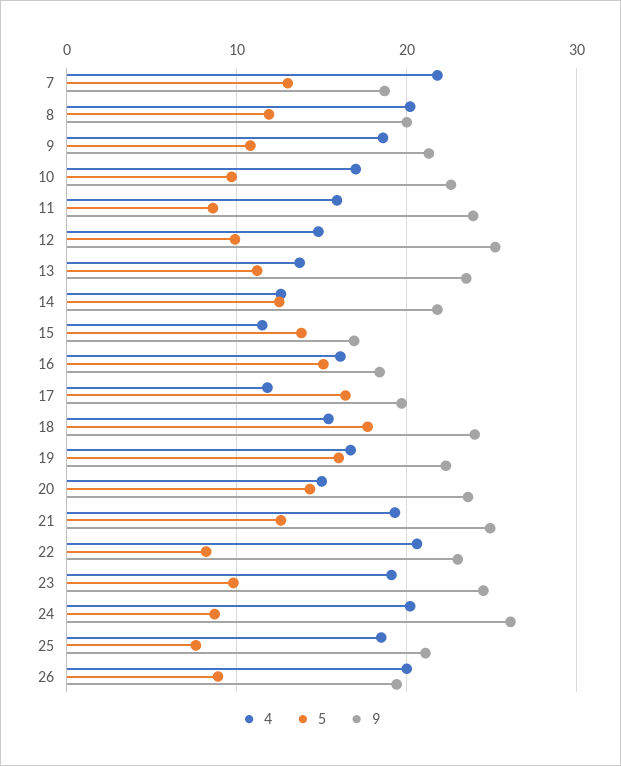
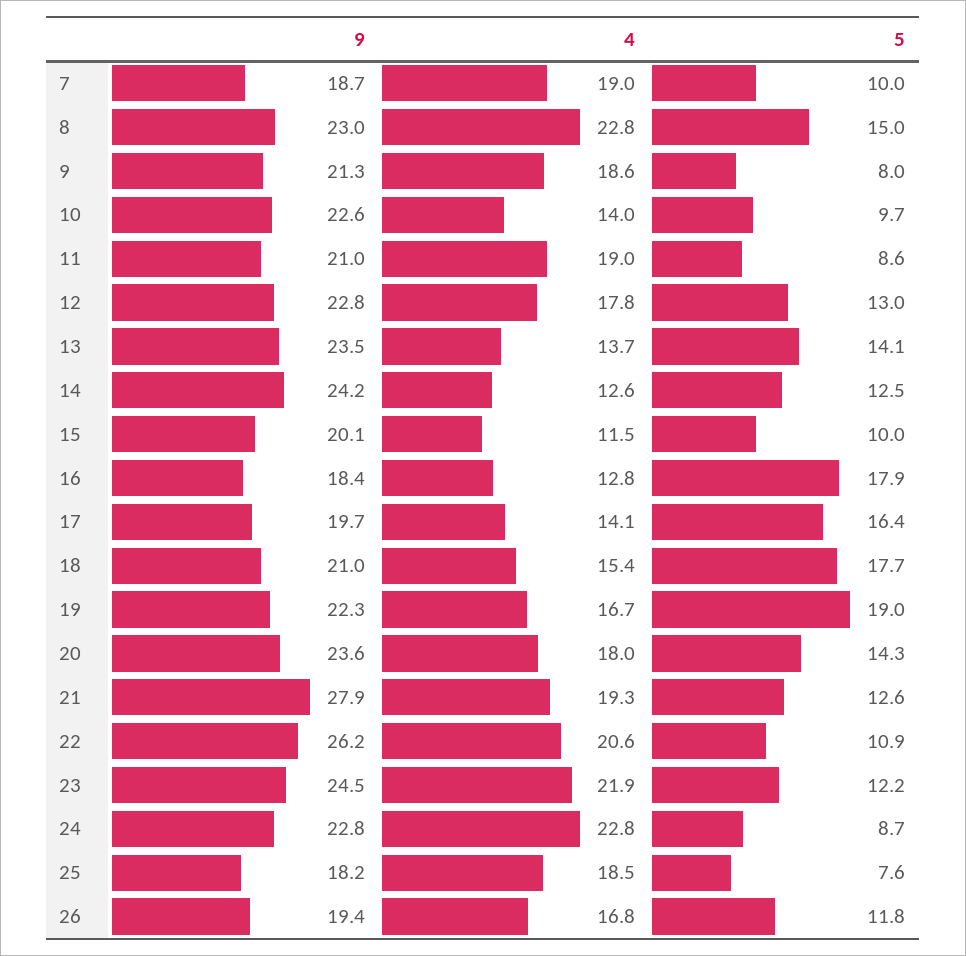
  {
    "4": {
-     "7": 22,
+     "7": 19,
-     "8": 20,
+     "8": 22.8,
      "9": 18.6,
-     "10": 17,
+     "10": 14,
-     "11": 16,
+     "11": 19,
-     "12": 15,
+     "12": 17.8,
      "13": 13.7,
      "14": 12.6,
      "15": 11.5,
-     "16": 16,
+     "16": 12.8,
-     "17": 12,
+     "17": 14.1,
      "18": 15.4,
      "19": 16.7,
-     "20": 15,
+     "20": 18,
      "21": 19.3,
      "22": 20.6,
-     "23": 19,
+     "23": 21.9,
-     "24": 20,
+     "24": 22.8,
      "25": 18.5,
-     "26": 20
+     "26": 16.8
    },
    "5": {
-     "7": 13,
+     "7": 10,
-     "8": 12,
+     "8": 15,
-     "9": 11,
+     "9": 8,
      "10": 9.7,
      "11": 8.6,
-     "12": 10,
+     "12": 13,
-     "13": 11,
+     "13": 14.1,
      "14": 12.5,
-     "15": 14,
+     "15": 10,
-     "16": 15,
+     "16": 17.9,
      "17": 16.4,
      "18": 17.7,
-     "19": 16,
+     "19": 19,
      "20": 14.3,
      "21": 12.6,
-     "22": 8,
+     "22": 10.9,
-     "23": 10,
+     "23": 12.2,
      "24": 8.7,
      "25": 7.6,
-     "26": 9
+     "26": 11.8
    },
    "9": {
      "7": 18.7,
-     "8": 20,
+     "8": 23,
      "9": 21.3,
      "10": 22.6,
-     "11": 24,
+     "11": 21,
-     "12": 25,
+     "12": 22.8,
      "13": 23.5,
-     "14": 22,
+     "14": 24.2,
-     "15": 17,
+     "15": 20.1,
      "16": 18.4,
      "17": 19.7,
-     "18": 24,
+     "18": 21,
      "19": 22.3,
      "20": 23.6,
-     "21": 25,
+     "21": 27.9,
-     "22": 23,
+     "22": 26.2,
      "23": 24.5,
-     "24": 26,
+     "24": 22.8,
-     "25": 21,
+     "25": 18.2,
      "26": 19.4
    }
  }

